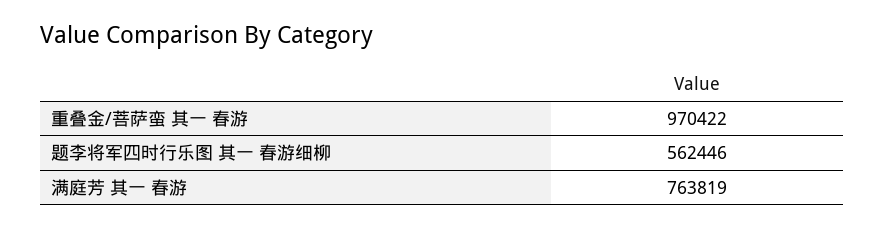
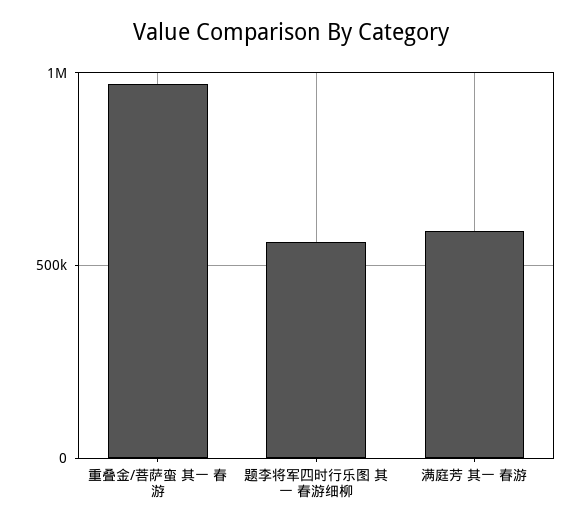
  {
    "重叠金/菩萨蛮 其一 春游": 970422,
    "题李将军四时行乐图 其一 春游细柳": 562446,
-   "满庭芳 其一 春游": 763819
+   "满庭芳 其一 春游": 600000
  }

